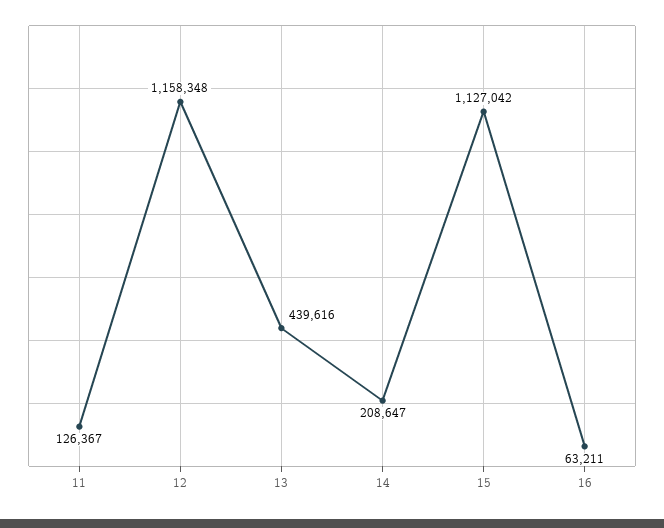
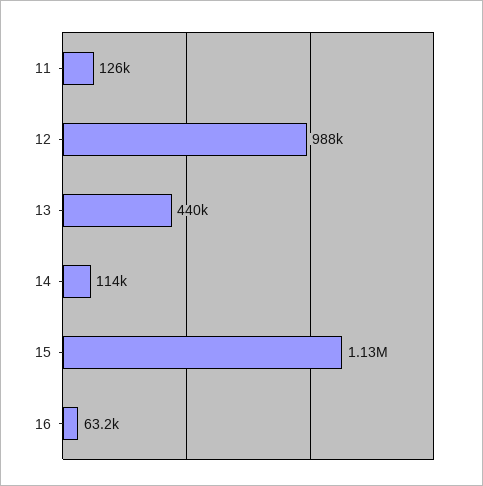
  {
    "11": 126367,
-   "12": 1158348,
+   "12": 988000,
    "13": 439616,
-   "14": 208647,
+   "14": 114000,
    "15": 1127042,
    "16": 63211
  }

